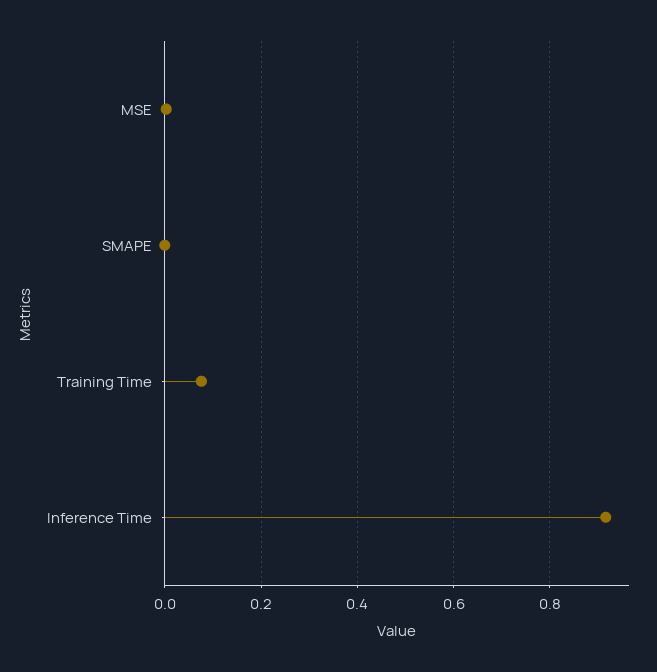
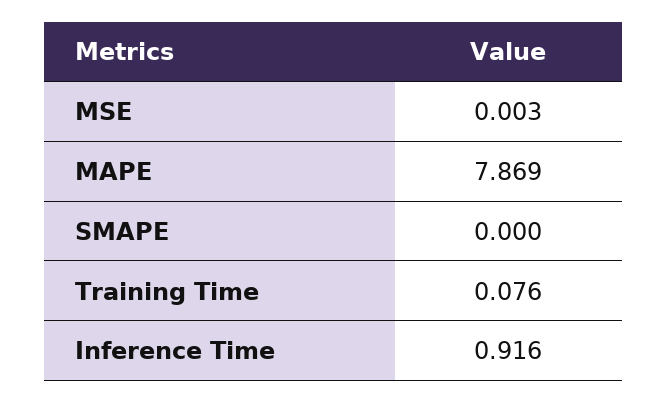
  {
    "MSE": 0.003,
    "SMAPE": 0,
    "Training Time": 0.076,
-   "Inference Time": 0.916
+   "Inference Time": 0.916,
+   "MAPE": 7.869
  }

